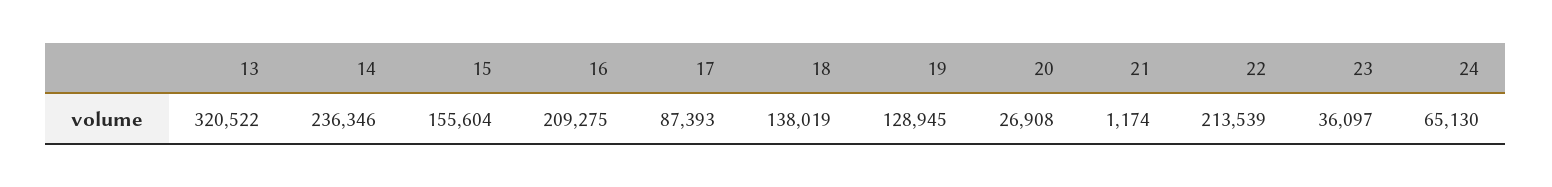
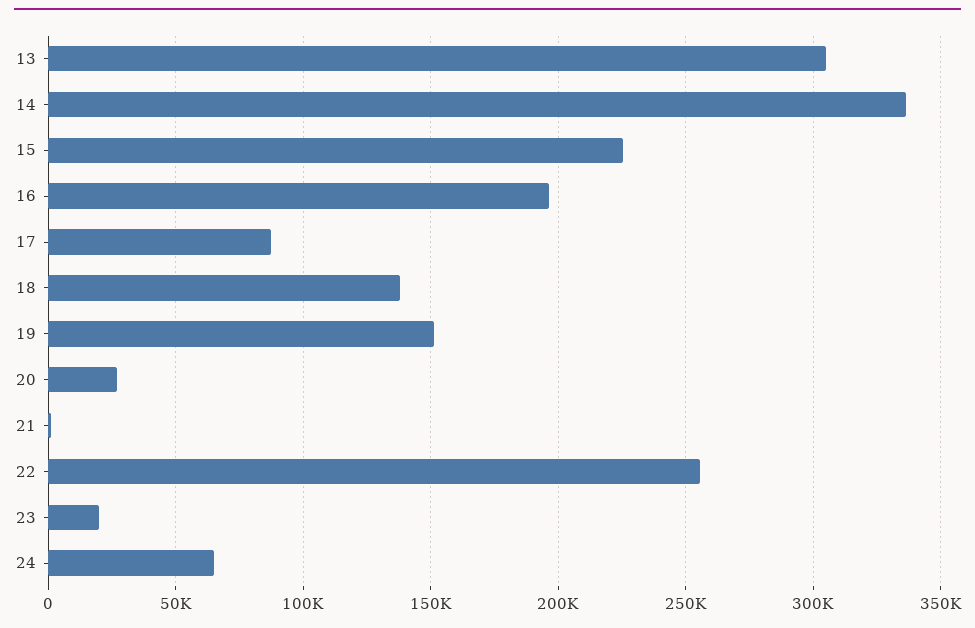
  {
-   "13": 320522,
+   "13": 305000,
-   "14": 236346,
+   "14": 335000,
-   "15": 155604,
+   "15": 225000,
-   "16": 209275,
+   "16": 195000,
    "17": 87393,
    "18": 138019,
-   "19": 128945,
+   "19": 150000,
    "20": 26908,
    "21": 1174,
-   "22": 213539,
+   "22": 255000,
-   "23": 36097,
+   "23": 20000,
    "24": 65130
  }

